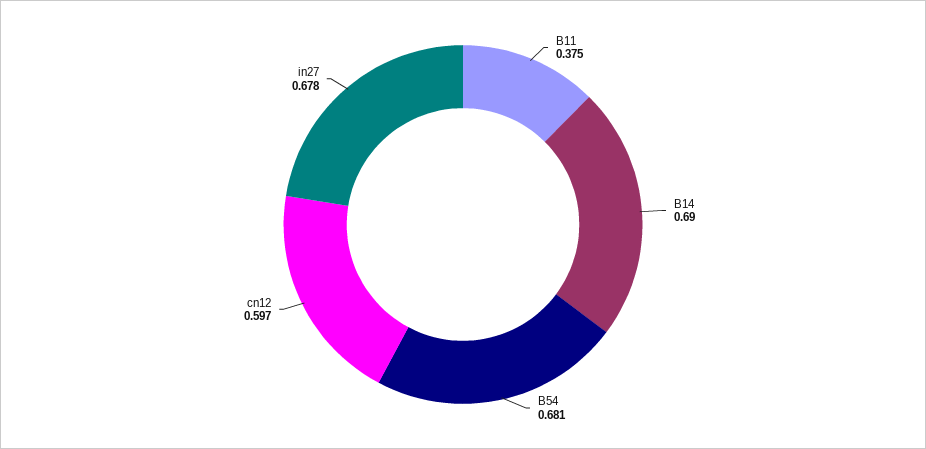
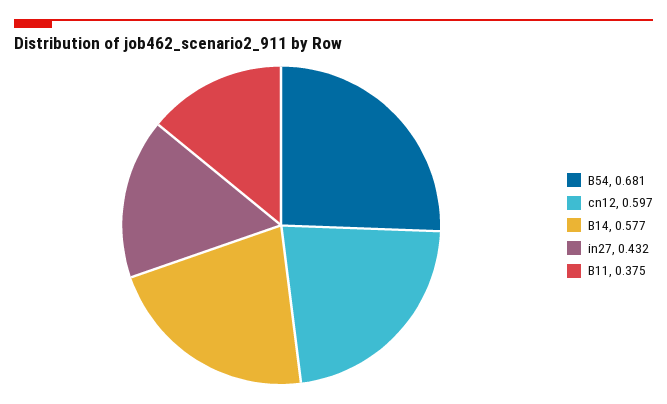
  {
    "B11": 0.375,
-   "B14": 0.69,
+   "B14": 0.577,
    "B54": 0.681,
    "cn12": 0.597,
-   "in27": 0.678
+   "in27": 0.432
  }

